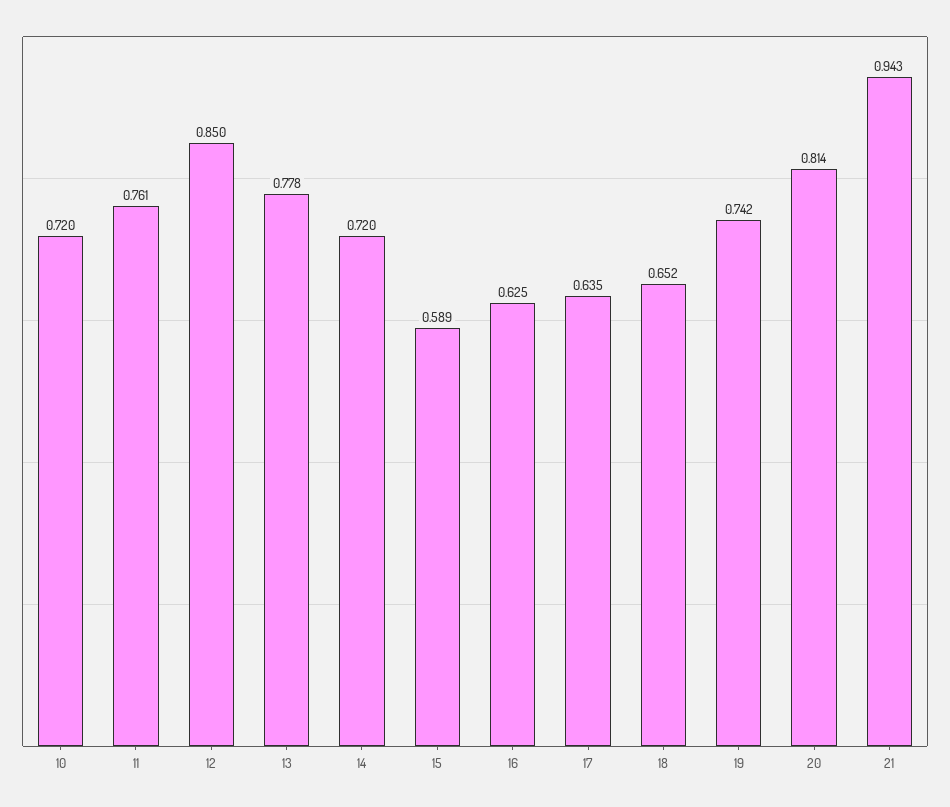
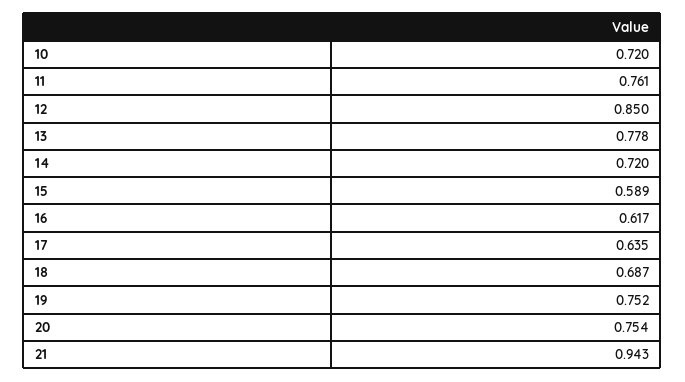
  {
    "10": 0.72,
    "11": 0.761,
    "12": 0.85,
    "13": 0.778,
    "14": 0.72,
    "15": 0.589,
-   "16": 0.625,
+   "16": 0.617,
    "17": 0.635,
-   "18": 0.652,
+   "18": 0.687,
-   "19": 0.742,
+   "19": 0.752,
-   "20": 0.814,
+   "20": 0.754,
    "21": 0.943
  }

